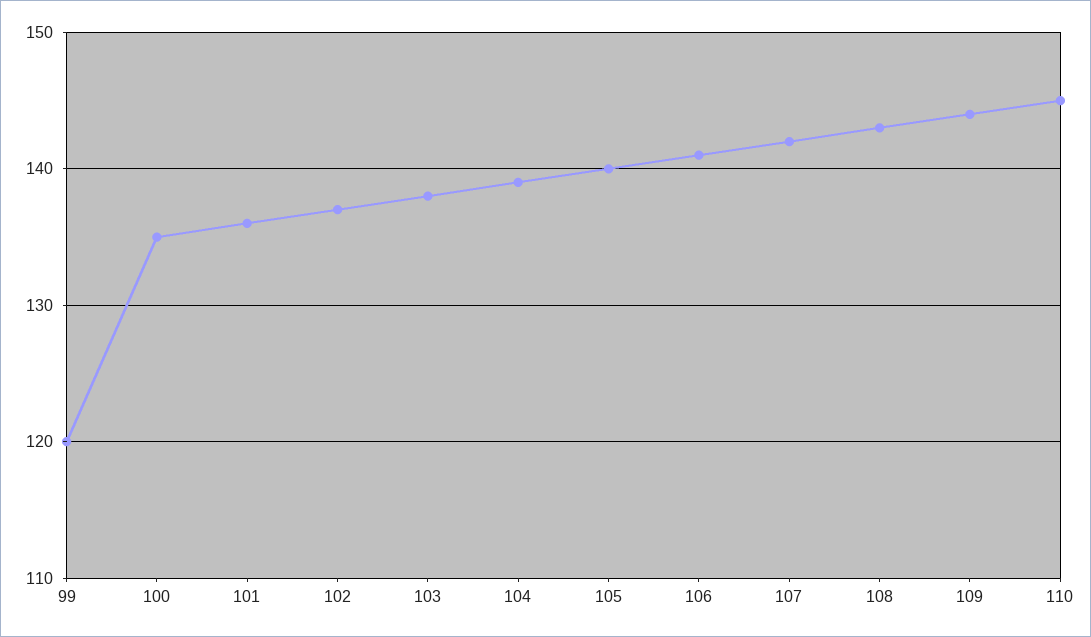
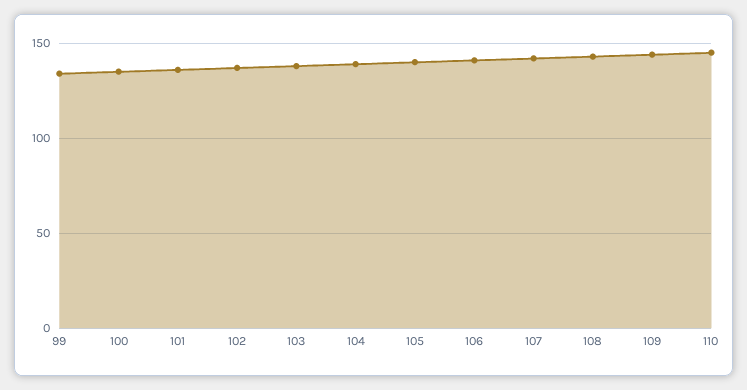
  {
-   "99": 120,
+   "99": 135,
    "100": 135,
    "101": 136,
    "102": 137,
    "103": 138,
    "104": 139,
    "105": 140,
    "106": 141,
    "107": 142,
    "108": 143,
    "109": 144,
    "110": 145
  }

